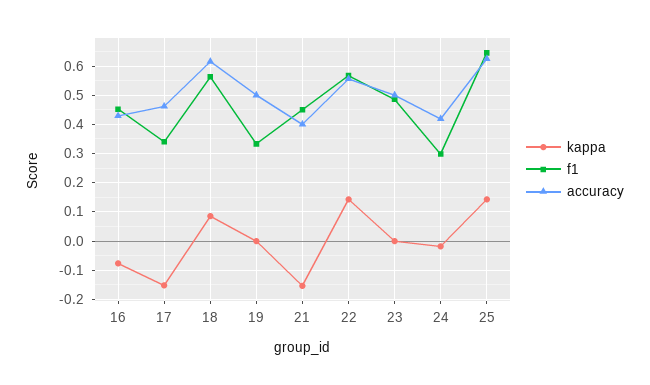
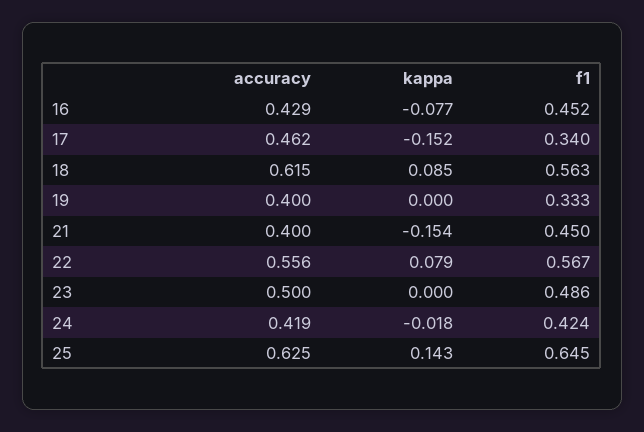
  {
    "kappa": {
      "16": -0.077,
      "17": -0.152,
      "18": 0.085,
      "19": 0,
      "21": -0.154,
-     "22": 0.15,
+     "22": 0.079,
      "23": 0,
      "24": -0.018,
      "25": 0.143
    },
    "f1": {
      "16": 0.452,
      "17": 0.34,
      "18": 0.563,
      "19": 0.333,
      "21": 0.45,
      "22": 0.567,
      "23": 0.486,
-     "24": 0.3,
+     "24": 0.424,
      "25": 0.645
    },
    "accuracy": {
      "16": 0.429,
      "17": 0.462,
      "18": 0.615,
-     "19": 0.5,
+     "19": 0.4,
      "21": 0.4,
      "22": 0.556,
      "23": 0.5,
      "24": 0.419,
      "25": 0.625
    }
  }

